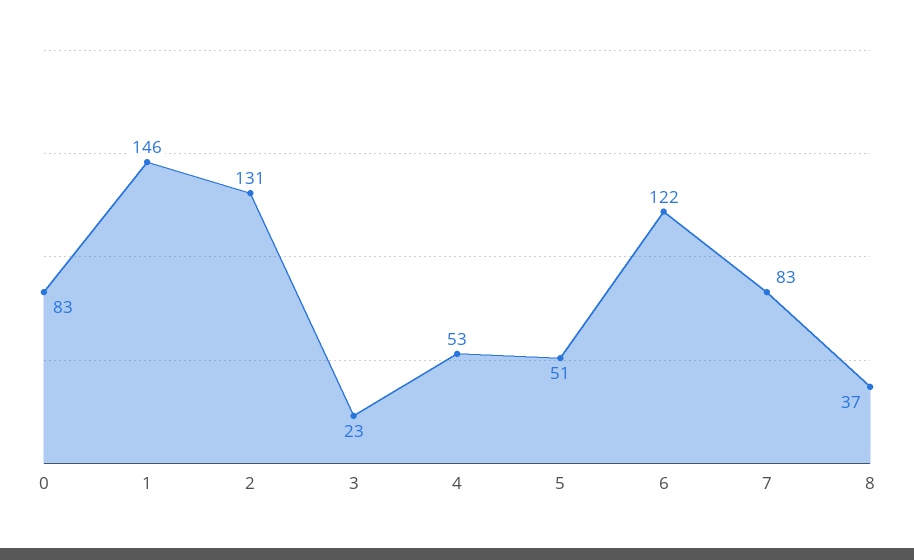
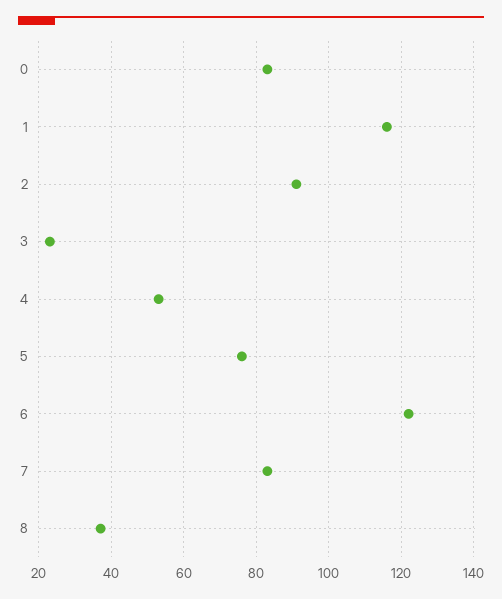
  {
    "0": 83,
-   "1": 146,
+   "1": 115,
-   "2": 131,
+   "2": 90,
    "3": 23,
    "4": 53,
-   "5": 51,
+   "5": 75,
    "6": 122,
    "7": 83,
    "8": 37
  }

